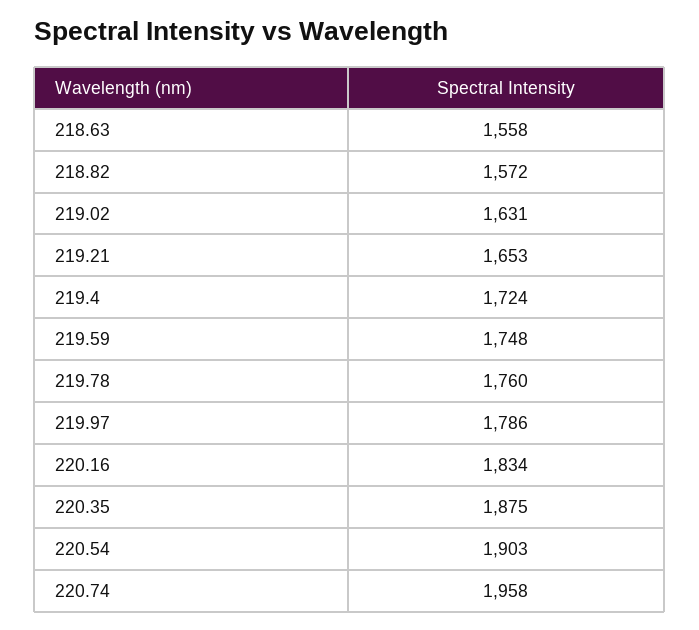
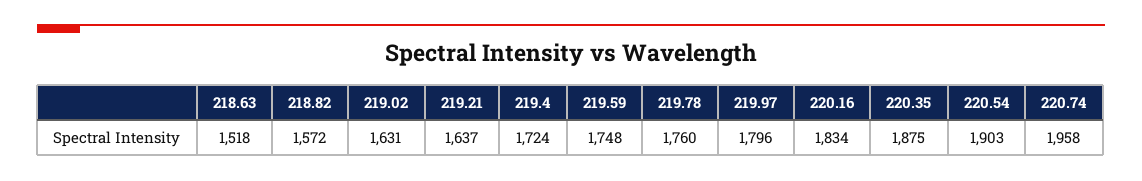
  {
-   "218.63": 1558,
+   "218.63": 1518,
    "218.82": 1572,
    "219.02": 1631,
-   "219.21": 1653,
+   "219.21": 1637,
    "219.4": 1724,
    "219.59": 1748,
    "219.78": 1760,
-   "219.97": 1786,
+   "219.97": 1796,
    "220.16": 1834,
    "220.35": 1875,
    "220.54": 1903,
    "220.74": 1958
  }

